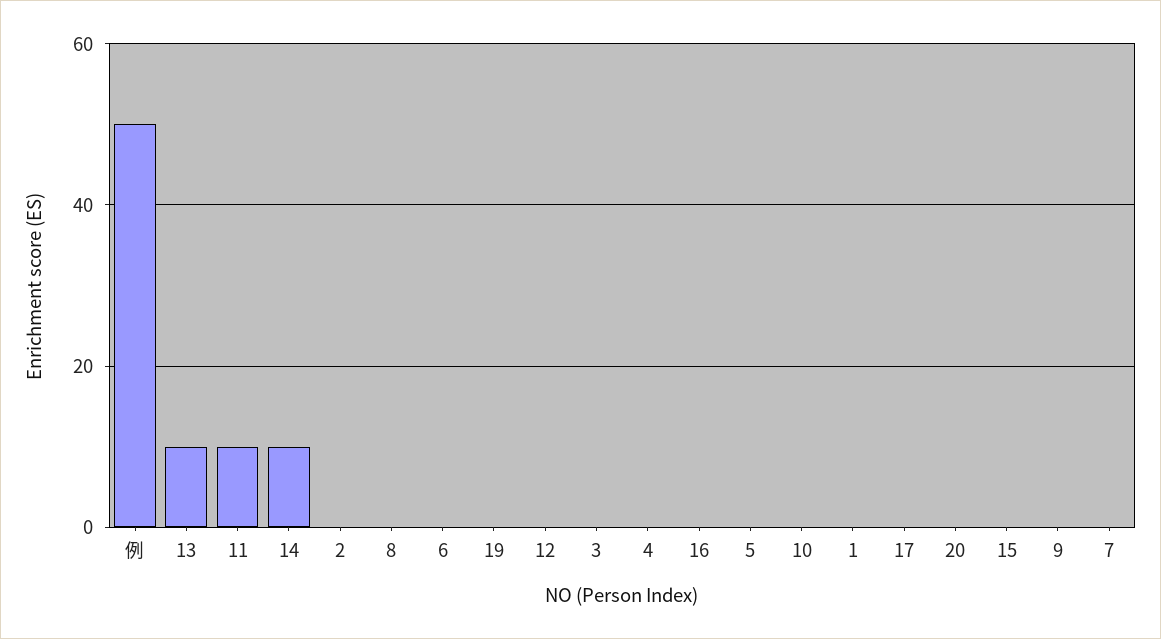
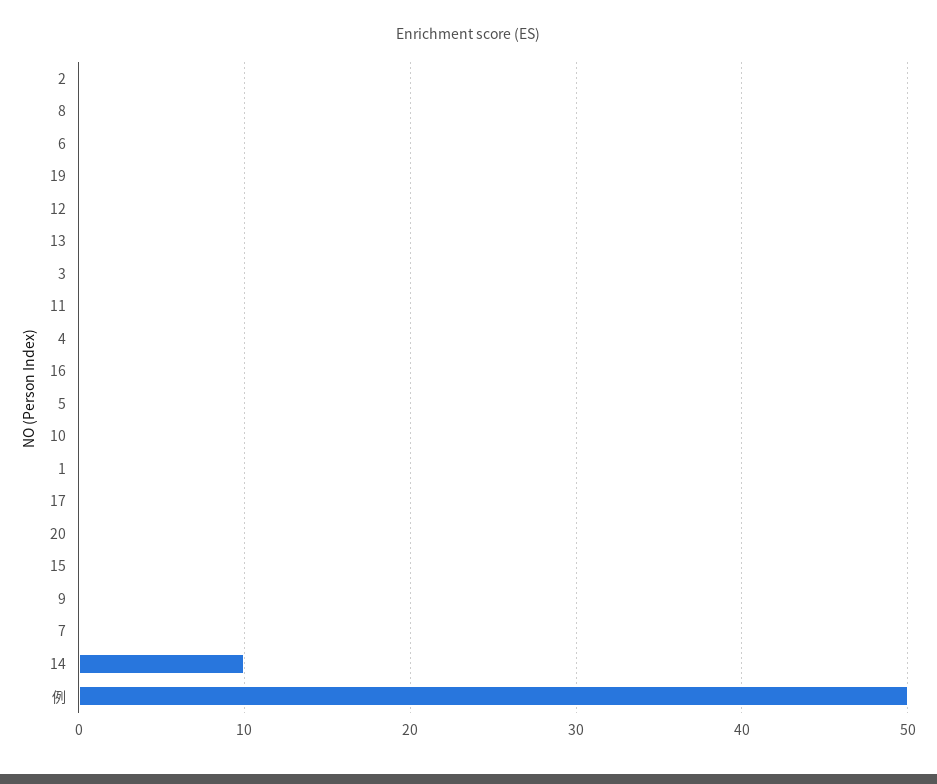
  {
    "例": 50,
-   "13": 10,
+   "13": 0,
-   "11": 10,
+   "11": 0,
    "14": 10,
    "2": 0,
    "8": 0,
    "6": 0,
    "19": 0,
    "12": 0,
    "3": 0,
    "4": 0,
    "16": 0,
    "5": 0,
    "10": 0,
    "1": 0,
    "17": 0,
    "20": 0,
    "15": 0,
    "9": 0,
    "7": 0
  }

